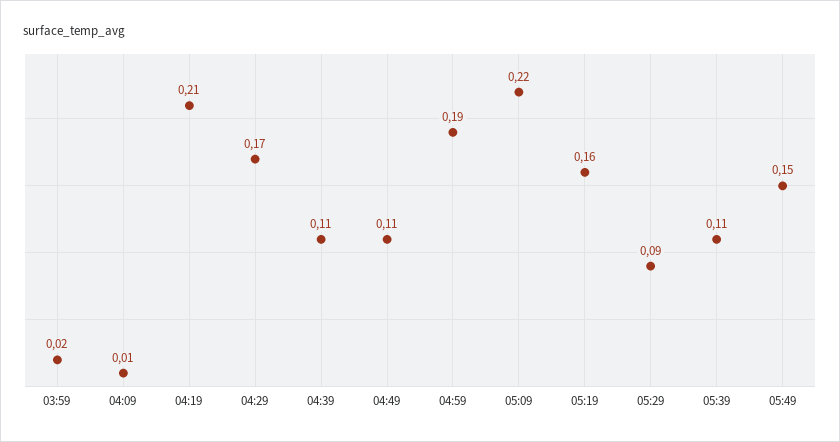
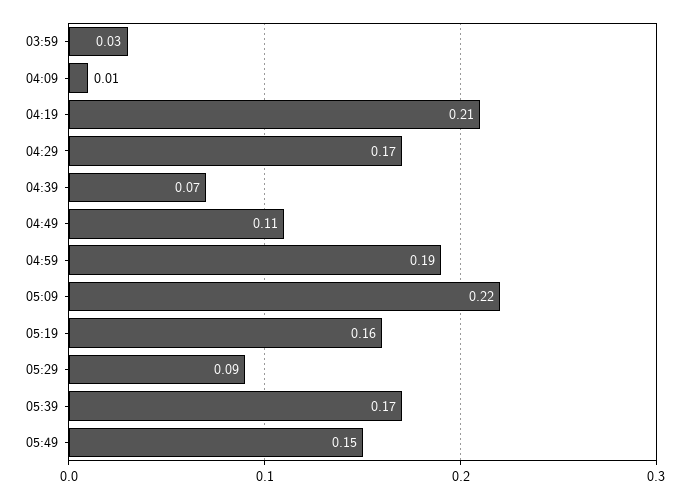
  {
-   "03:59": 0.02,
+   "03:59": 0.03,
    "04:09": 0.01,
    "04:19": 0.21,
    "04:29": 0.17,
-   "04:39": 0.11,
+   "04:39": 0.07,
    "04:49": 0.11,
    "04:59": 0.19,
    "05:09": 0.22,
    "05:19": 0.16,
    "05:29": 0.09,
-   "05:39": 0.11,
+   "05:39": 0.17,
    "05:49": 0.15
  }

